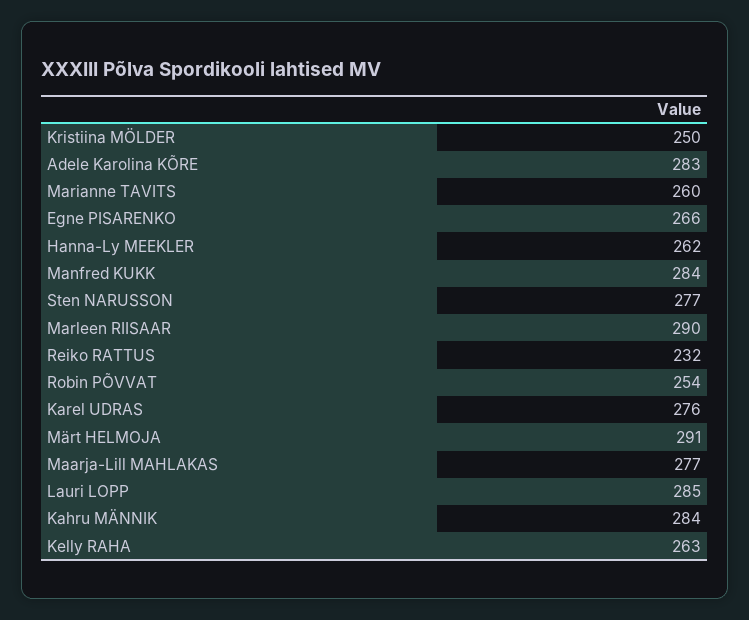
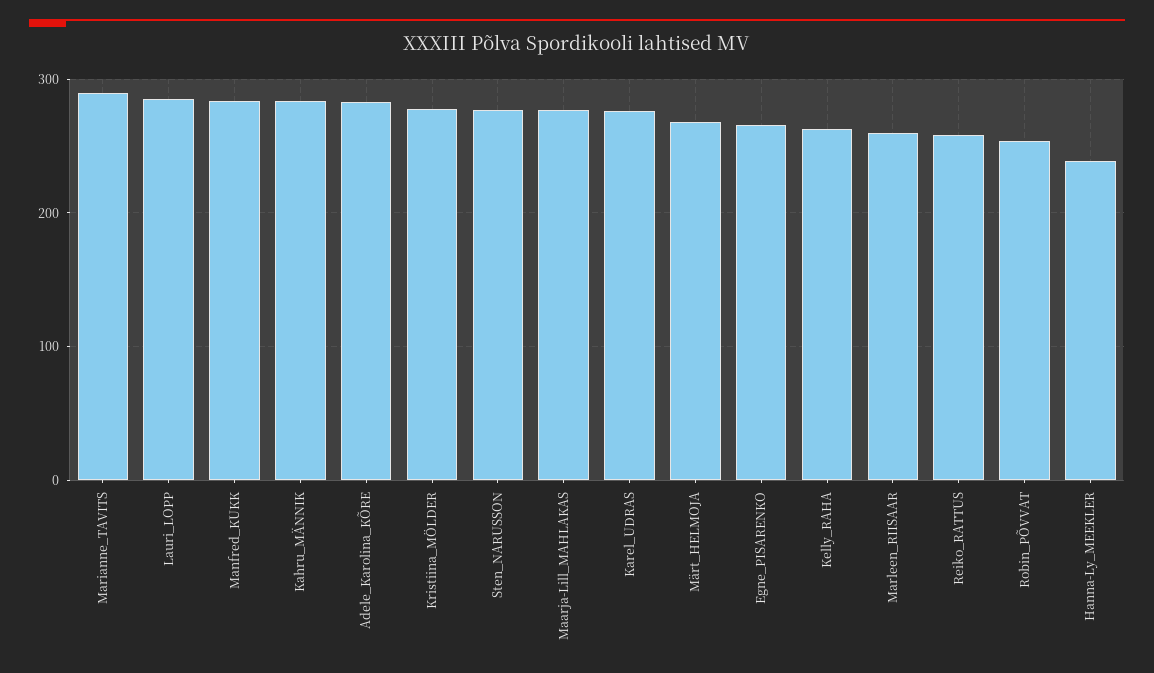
  {
-   "Kristiina MÖLDER": 250,
+   "Kristiina MÖLDER": 280,
    "Adele Karolina KÕRE": 283,
-   "Marianne TAVITS": 260,
+   "Marianne TAVITS": 290,
    "Egne PISARENKO": 266,
-   "Hanna-Ly MEEKLER": 262,
+   "Hanna-Ly MEEKLER": 240,
    "Manfred KUKK": 284,
    "Sten NARUSSON": 277,
-   "Marleen RIISAAR": 290,
+   "Marleen RIISAAR": 260,
-   "Reiko RATTUS": 232,
+   "Reiko RATTUS": 260,
    "Robin PÕVVAT": 254,
    "Karel UDRAS": 276,
-   "Märt HELMOJA": 291,
+   "Märt HELMOJA": 270,
    "Maarja-Lill MAHLAKAS": 277,
    "Lauri LOPP": 285,
    "Kahru MÄNNIK": 284,
    "Kelly RAHA": 263
  }

